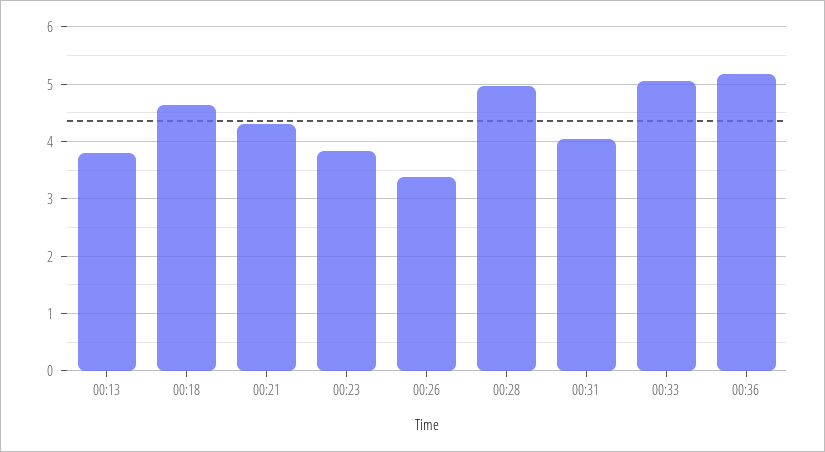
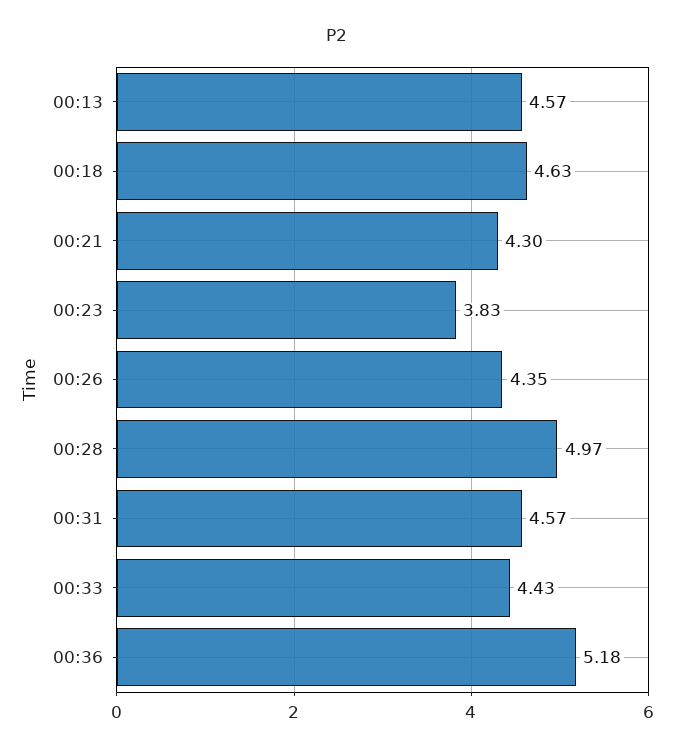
  {
-   "00:13": 3.8,
+   "00:13": 4.57,
    "00:18": 4.63,
    "00:21": 4.3,
    "00:23": 3.83,
-   "00:26": 3.4,
+   "00:26": 4.35,
    "00:28": 4.97,
-   "00:31": 4,
+   "00:31": 4.57,
-   "00:33": 5,
+   "00:33": 4.43,
    "00:36": 5.18
  }

